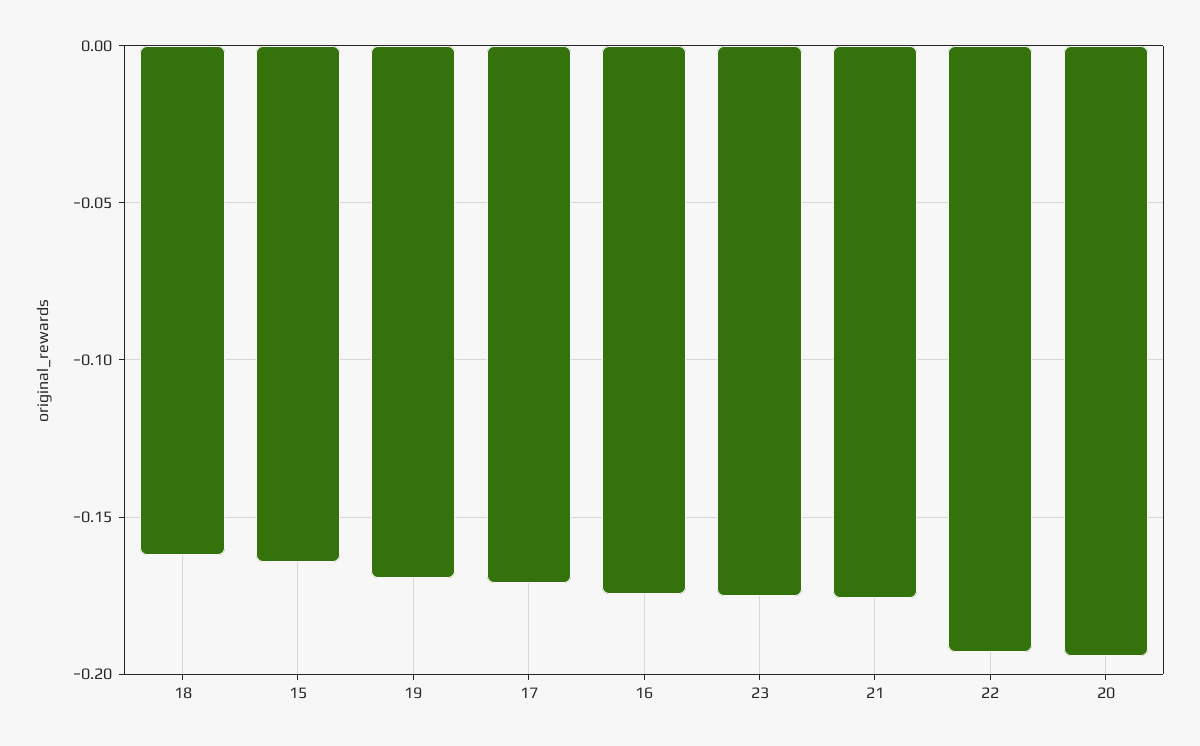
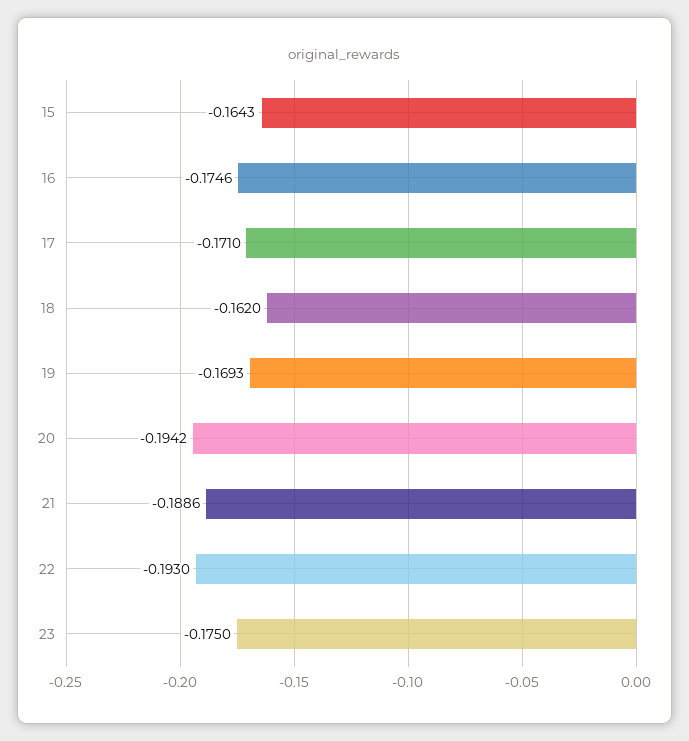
  {
    "18": -0.162,
    "15": -0.1643,
    "19": -0.1693,
    "17": -0.171,
    "16": -0.1746,
    "23": -0.175,
-   "21": -0.175,
+   "21": -0.1886,
    "22": -0.193,
    "20": -0.1942
  }

